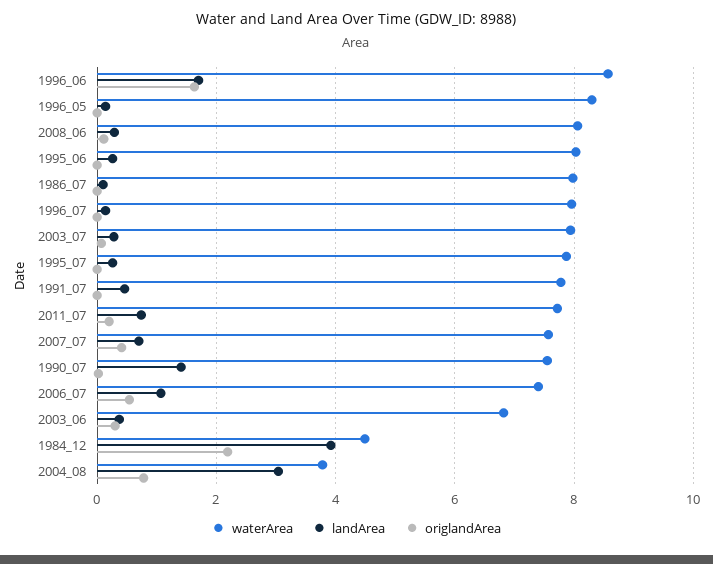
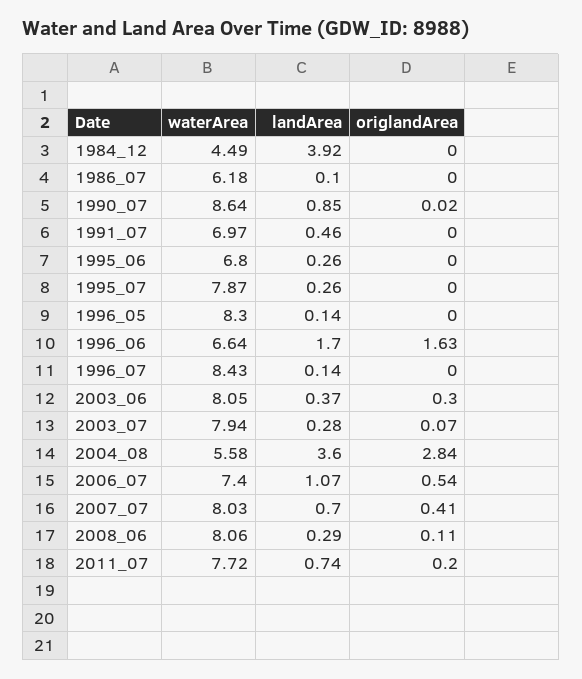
  {
    "waterArea": {
-     "1996_06": 8.6,
+     "1996_06": 6.64,
      "1996_05": 8.3,
      "2008_06": 8.06,
-     "1995_06": 8,
+     "1995_06": 6.8,
-     "1986_07": 8,
+     "1986_07": 6.18,
-     "1996_07": 8,
+     "1996_07": 8.43,
      "2003_07": 7.94,
      "1995_07": 7.87,
-     "1991_07": 7.8,
+     "1991_07": 6.97,
      "2011_07": 7.72,
-     "2007_07": 7.6,
+     "2007_07": 8.03,
-     "1990_07": 7.6,
+     "1990_07": 8.64,
      "2006_07": 7.4,
-     "2003_06": 6.8,
+     "2003_06": 8.05,
      "1984_12": 4.49,
-     "2004_08": 3.8
+     "2004_08": 5.58
    },
    "landArea": {
      "1996_06": 1.7,
      "1996_05": 0.14,
      "2008_06": 0.29,
      "1995_06": 0.26,
      "1986_07": 0.1,
      "1996_07": 0.14,
      "2003_07": 0.28,
      "1995_07": 0.26,
      "1991_07": 0.46,
      "2011_07": 0.74,
      "2007_07": 0.7,
-     "1990_07": 1.4,
+     "1990_07": 0.85,
      "2006_07": 1.07,
      "2003_06": 0.37,
      "1984_12": 3.92,
-     "2004_08": 3
+     "2004_08": 3.6
    },
    "origlandArea": {
      "1996_06": 1.63,
      "1996_05": 0,
      "2008_06": 0.11,
      "1995_06": 0,
      "1986_07": 0,
      "1996_07": 0,
      "2003_07": 0.07,
      "1995_07": 0,
      "1991_07": 0,
      "2011_07": 0.2,
      "2007_07": 0.41,
      "1990_07": 0.02,
      "2006_07": 0.54,
      "2003_06": 0.3,
-     "1984_12": 2.2,
+     "1984_12": 0,
-     "2004_08": 0.8
+     "2004_08": 2.84
    }
  }

